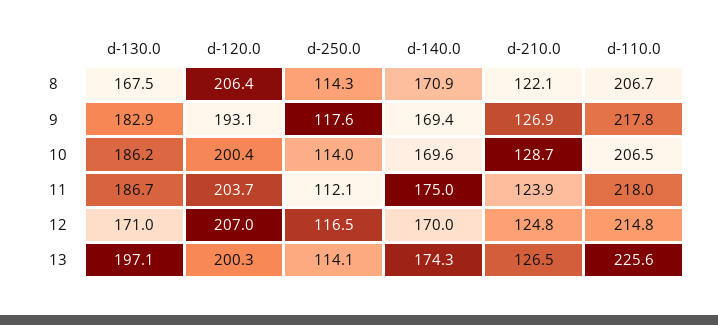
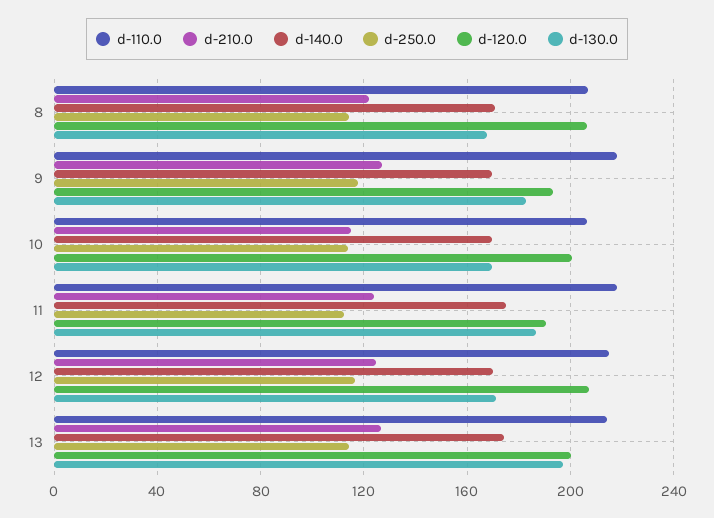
  {
    "d-130.0": {
      "8": 167.5,
      "9": 182.9,
-     "10": 186.2,
+     "10": 170,
      "11": 186.7,
      "12": 171,
      "13": 197.1
    },
    "d-120.0": {
      "8": 206.4,
      "9": 193.1,
      "10": 200.4,
-     "11": 203.7,
+     "11": 190,
      "12": 207,
      "13": 200.3
    },
    "d-250.0": {
      "8": 114.3,
      "9": 117.6,
      "10": 114,
      "11": 112.1,
      "12": 116.5,
      "13": 114.1
    },
    "d-140.0": {
      "8": 170.9,
      "9": 169.4,
      "10": 169.6,
      "11": 175,
      "12": 170,
      "13": 174.3
    },
    "d-210.0": {
      "8": 122.1,
      "9": 126.9,
-     "10": 128.7,
+     "10": 115,
      "11": 123.9,
      "12": 124.8,
      "13": 126.5
    },
    "d-110.0": {
      "8": 206.7,
      "9": 217.8,
      "10": 206.5,
      "11": 218,
      "12": 214.8,
-     "13": 225.6
+     "13": 215
    }
  }

